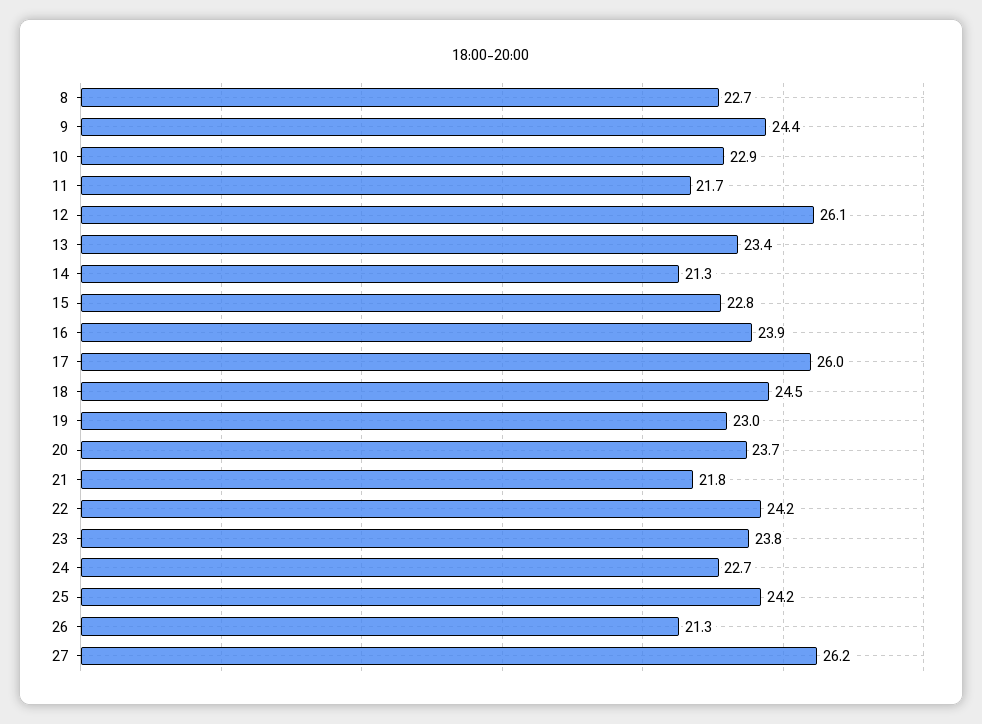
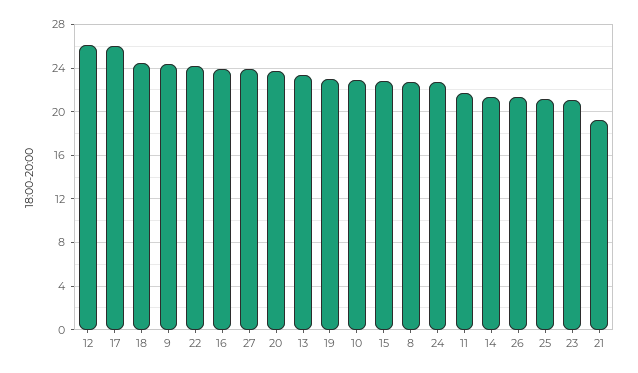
  {
    "8": 22.7,
    "9": 24.4,
    "10": 22.9,
    "11": 21.7,
    "12": 26.1,
    "13": 23.4,
    "14": 21.3,
    "15": 22.8,
    "16": 23.9,
    "17": 26,
    "18": 24.5,
    "19": 23,
    "20": 23.7,
-   "21": 21.8,
+   "21": 19,
    "22": 24.2,
-   "23": 23.8,
+   "23": 21,
    "24": 22.7,
-   "25": 24.2,
+   "25": 21,
    "26": 21.3,
-   "27": 26.2
+   "27": 24
  }

